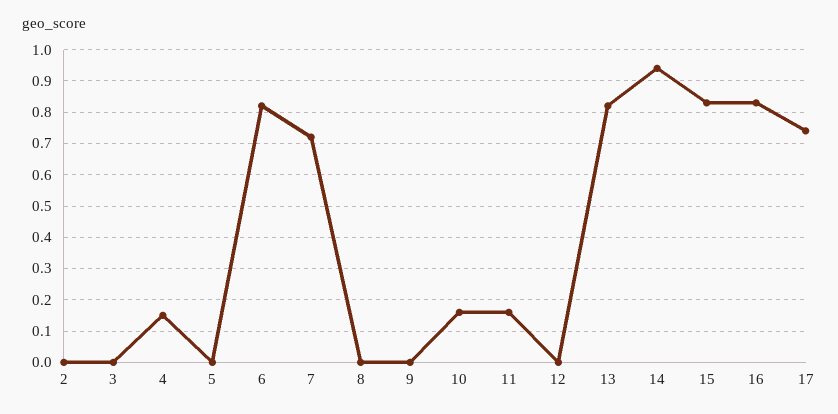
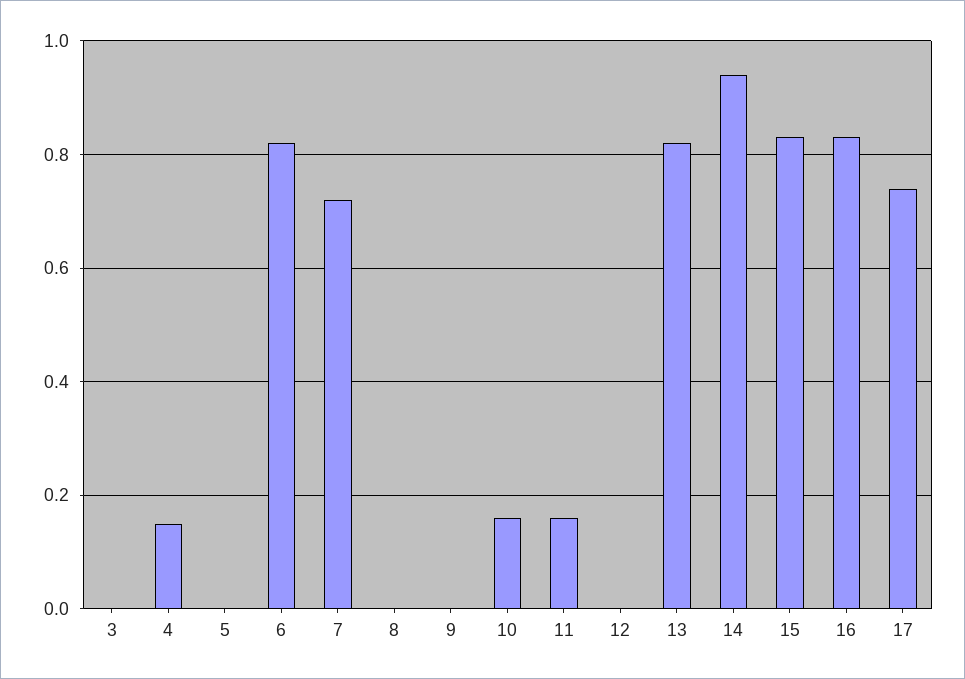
  {
-   "2": 0,
    "3": 0,
    "4": 0.15,
    "5": 0,
    "6": 0.8,
    "7": 0.7,
    "8": 0,
    "9": 0,
    "10": 0.15,
    "11": 0.15,
    "12": 0,
    "13": 0.8,
    "14": 0.95,
    "15": 0.85,
    "16": 0.85,
    "17": 0.75
  }

